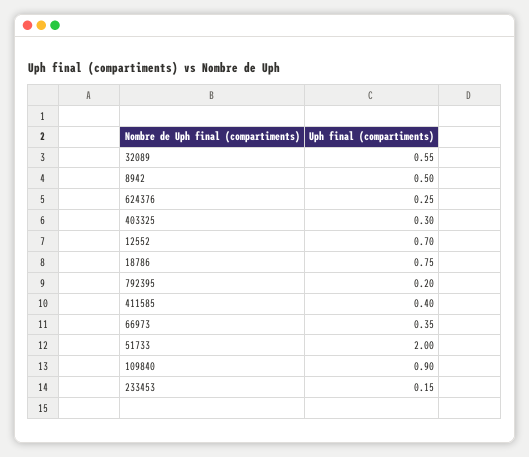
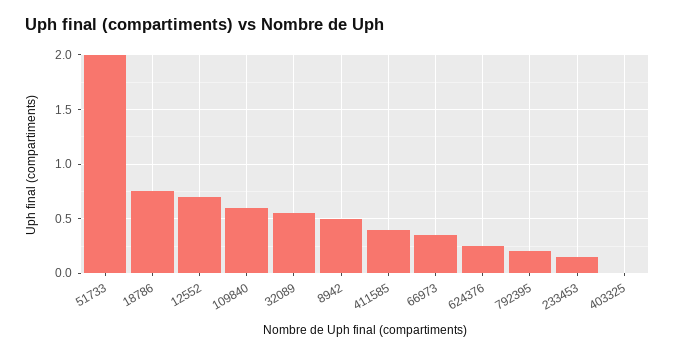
  {
    "32089": 0.55,
    "8942": 0.5,
    "624376": 0.25,
-   "403325": 0.3,
+   "403325": 0,
    "12552": 0.7,
    "18786": 0.75,
    "792395": 0.2,
    "411585": 0.4,
    "66973": 0.35,
    "51733": 2,
-   "109840": 0.9,
+   "109840": 0.6,
    "233453": 0.15
  }

